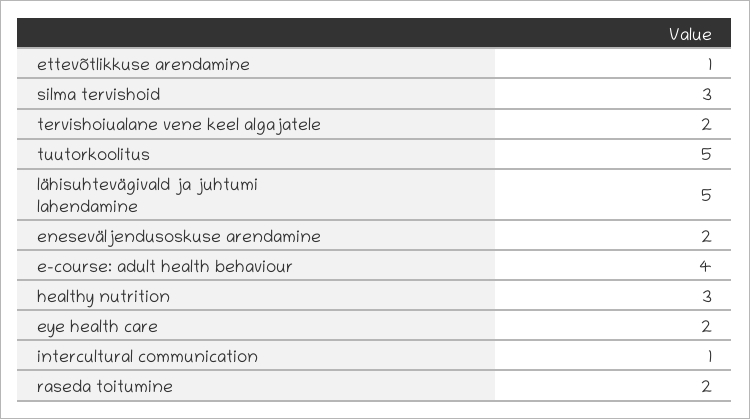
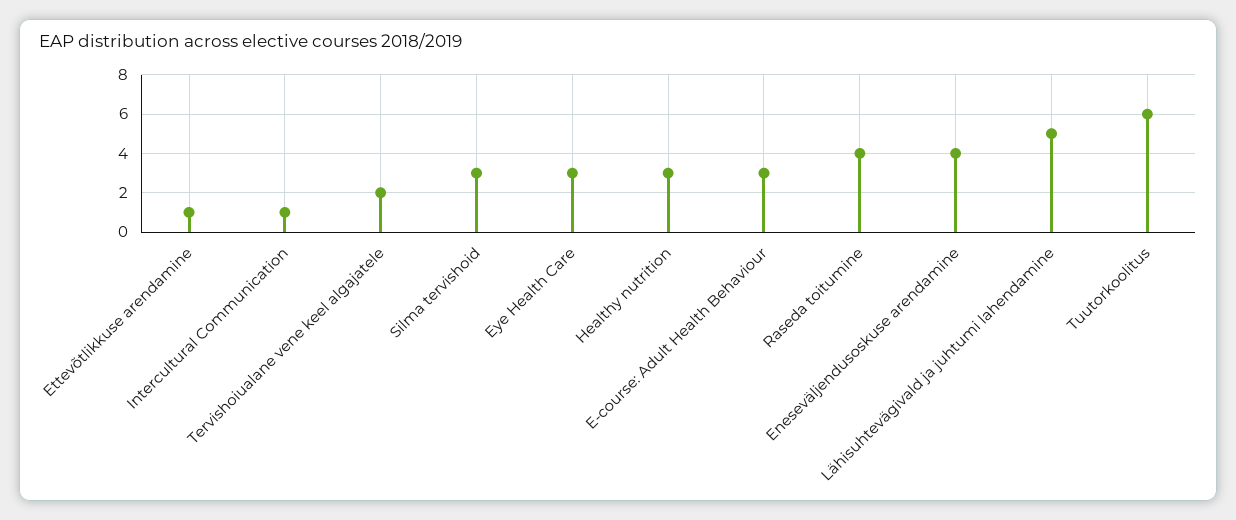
  {
    "ettevõtlikkuse arendamine": 1,
    "silma tervishoid": 3,
    "tervishoiualane vene keel algajatele": 2,
-   "tuutorkoolitus": 5,
+   "tuutorkoolitus": 6,
    "lähisuhtevägivald ja juhtumi lahendamine": 5,
-   "eneseväljendusoskuse arendamine": 2,
+   "eneseväljendusoskuse arendamine": 4,
-   "e-course: adult health behaviour": 4,
+   "e-course: adult health behaviour": 3,
    "healthy nutrition": 3,
-   "eye health care": 2,
+   "eye health care": 3,
    "intercultural communication": 1,
-   "raseda toitumine": 2
+   "raseda toitumine": 4
  }

